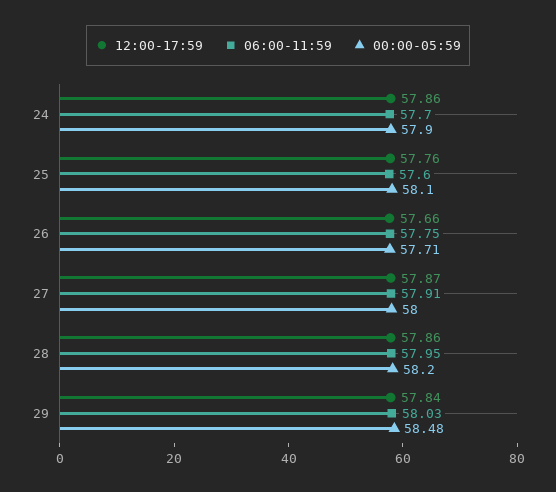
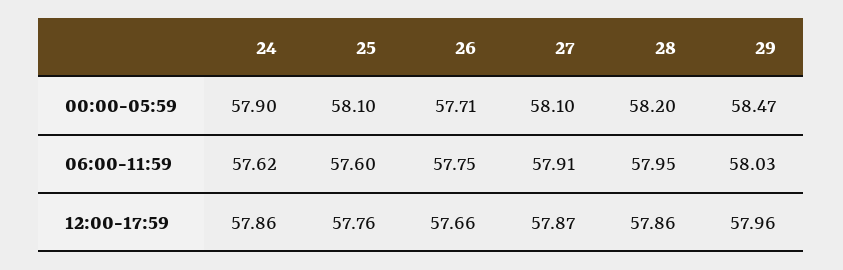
  {
    "12:00-17:59": {
      "24": 57.86,
      "25": 57.76,
      "26": 57.66,
      "27": 57.87,
      "28": 57.86,
-     "29": 57.84
+     "29": 57.96
    },
    "06:00-11:59": {
-     "24": 57.7,
+     "24": 57.62,
      "25": 57.6,
      "26": 57.75,
      "27": 57.91,
      "28": 57.95,
      "29": 58.03
    },
    "00:00-05:59": {
      "24": 57.9,
      "25": 58.1,
      "26": 57.71,
-     "27": 58,
+     "27": 58.1,
      "28": 58.2,
-     "29": 58.48
+     "29": 58.47
    }
  }

